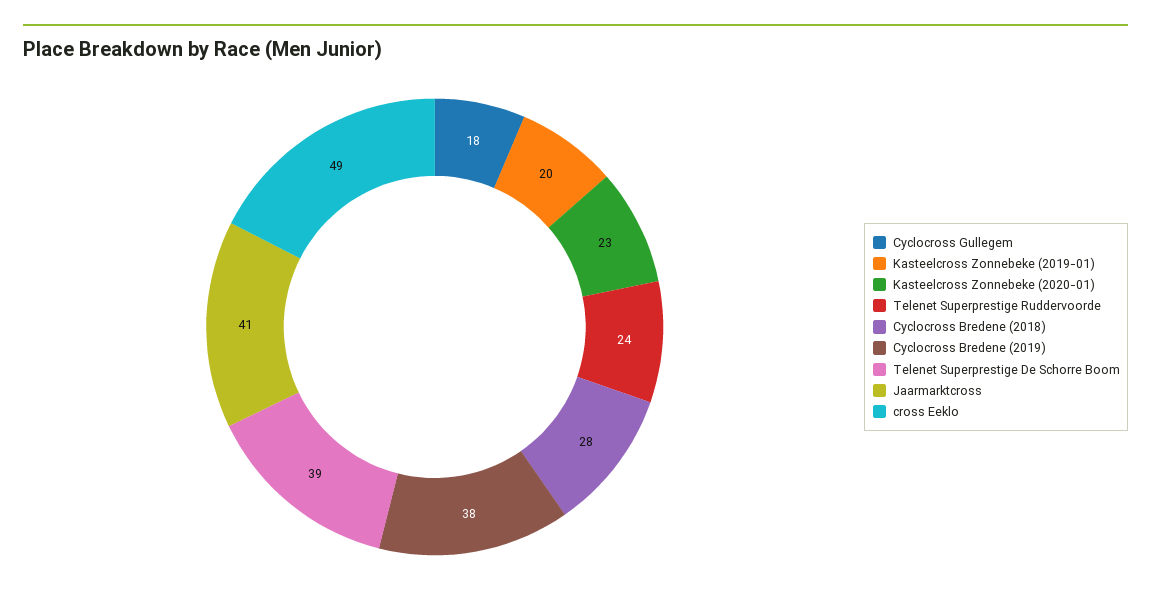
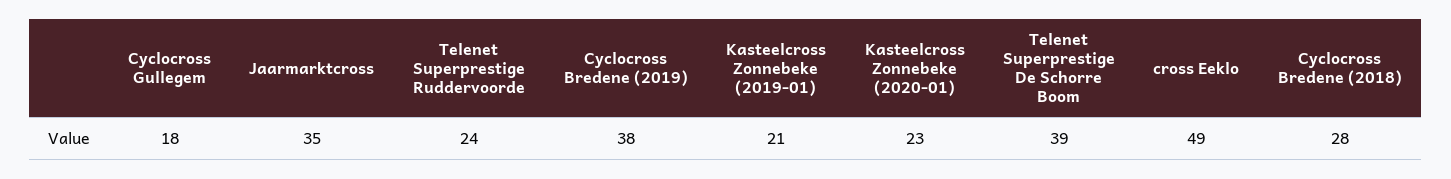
  {
    "Cyclocross Gullegem": 18,
-   "Kasteelcross Zonnebeke (2019-01)": 20,
+   "Kasteelcross Zonnebeke (2019-01)": 21,
    "Kasteelcross Zonnebeke (2020-01)": 23,
    "Telenet Superprestige Ruddervoorde": 24,
    "Cyclocross Bredene (2018)": 28,
    "Cyclocross Bredene (2019)": 38,
    "Telenet Superprestige De Schorre Boom": 39,
-   "Jaarmarktcross": 41,
+   "Jaarmarktcross": 35,
    "cross Eeklo": 49
  }

